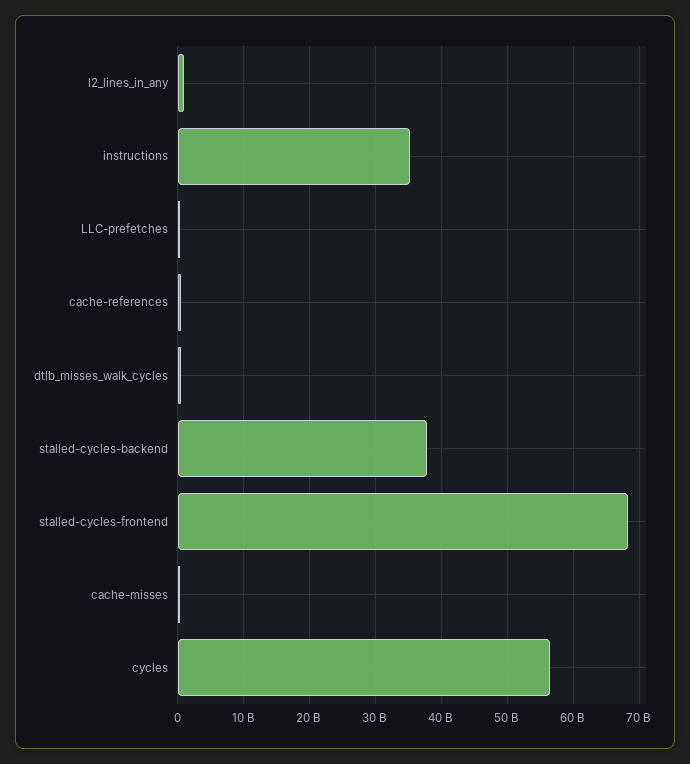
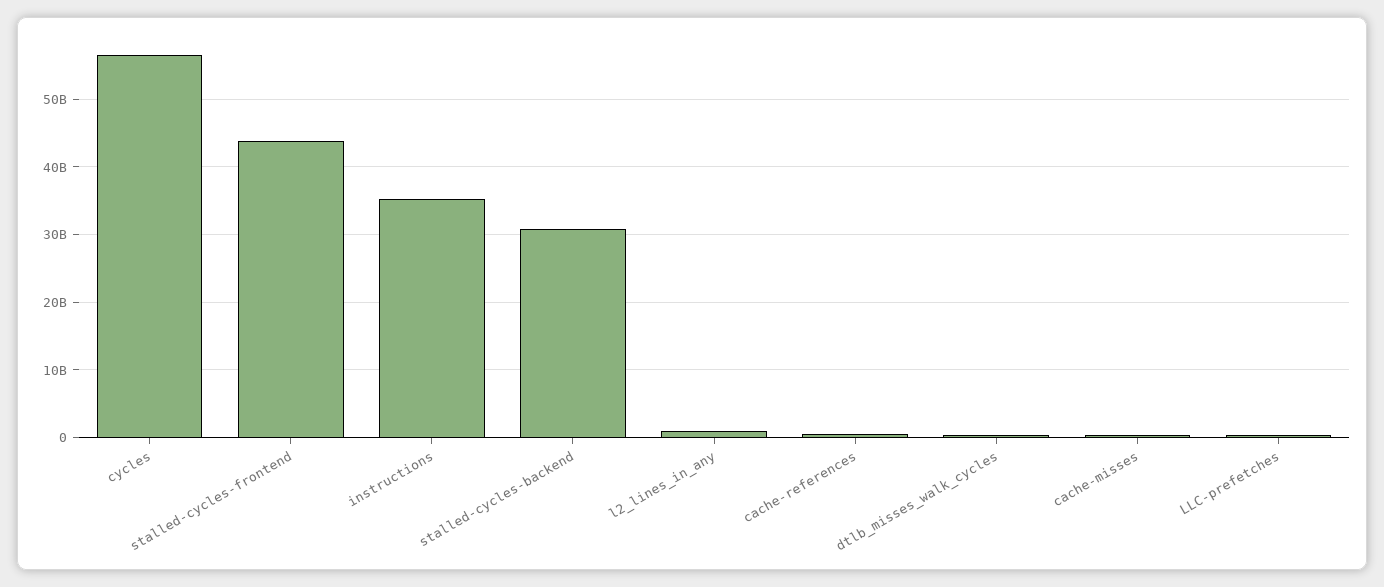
  {
    "l2_lines_in_any": 1000000000,
    "instructions": 35000000000,
    "LLC-prefetches": 0,
    "cache-references": 1000000000,
    "dtlb_misses_walk_cycles": 0,
-   "stalled-cycles-backend": 38000000000,
+   "stalled-cycles-backend": 31000000000,
-   "stalled-cycles-frontend": 68000000000,
+   "stalled-cycles-frontend": 44000000000,
    "cache-misses": 0,
    "cycles": 56000000000
  }

